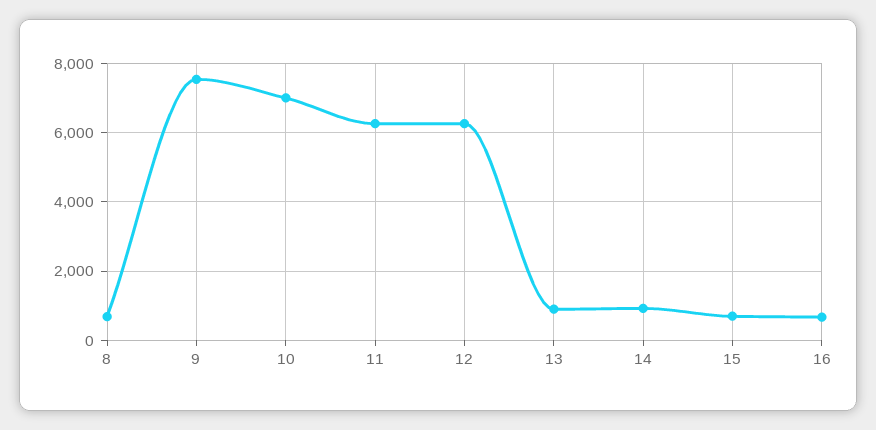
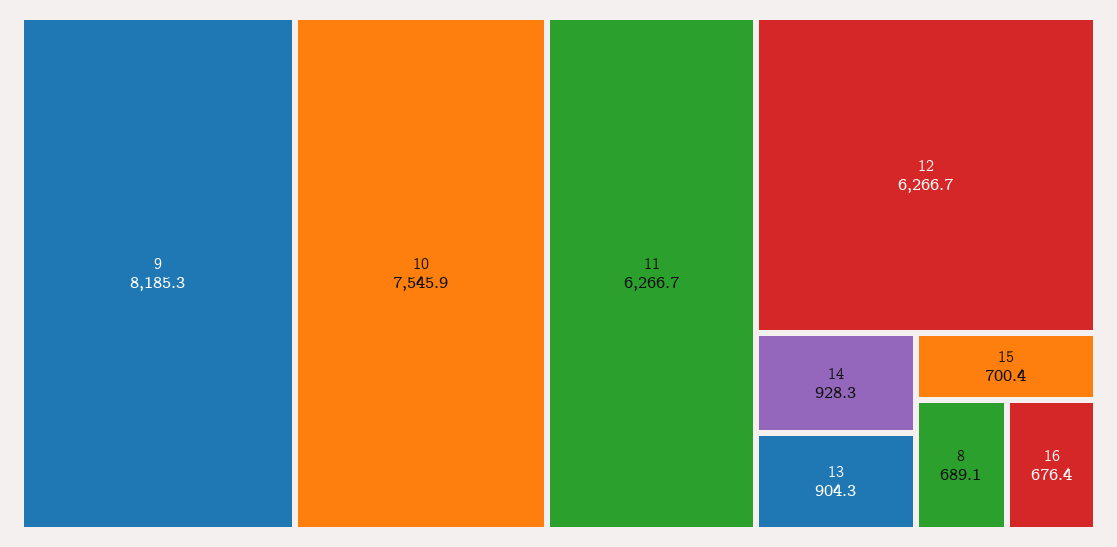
  {
    "8": 689.1,
-   "9": 7600,
+   "9": 8185.3,
-   "10": 7000,
+   "10": 7545.9,
    "11": 6266.7,
    "12": 6266.7,
    "13": 904.3,
    "14": 928.3,
    "15": 700.4,
    "16": 676.4
  }

